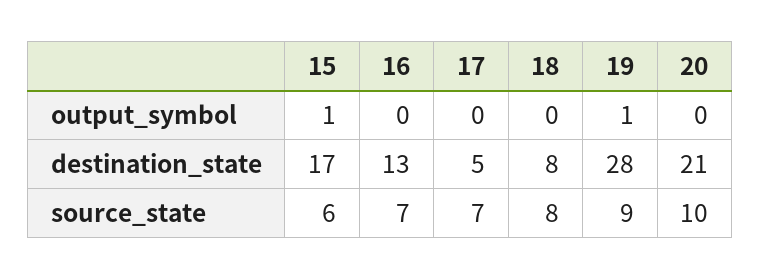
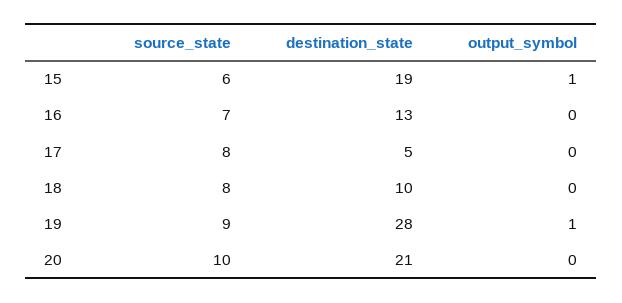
  {
    "15": {
      "output_symbol": 1,
-     "destination_state": 17,
+     "destination_state": 19,
      "source_state": 6
    },
    "16": {
      "output_symbol": 0,
      "destination_state": 13,
      "source_state": 7
    },
    "17": {
      "output_symbol": 0,
      "destination_state": 5,
-     "source_state": 7
+     "source_state": 8
    },
    "18": {
      "output_symbol": 0,
-     "destination_state": 8,
+     "destination_state": 10,
      "source_state": 8
    },
    "19": {
      "output_symbol": 1,
      "destination_state": 28,
      "source_state": 9
    },
    "20": {
      "output_symbol": 0,
      "destination_state": 21,
      "source_state": 10
    }
  }

